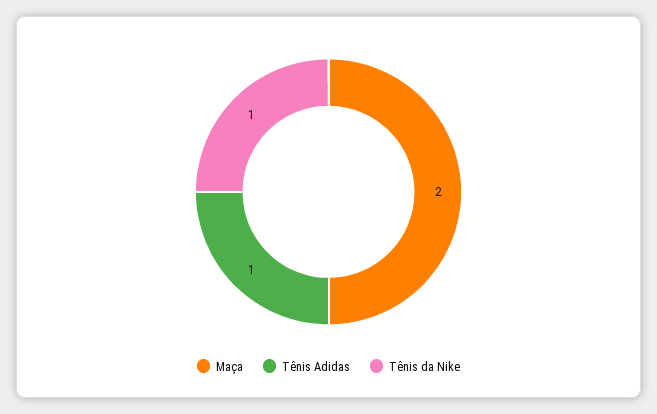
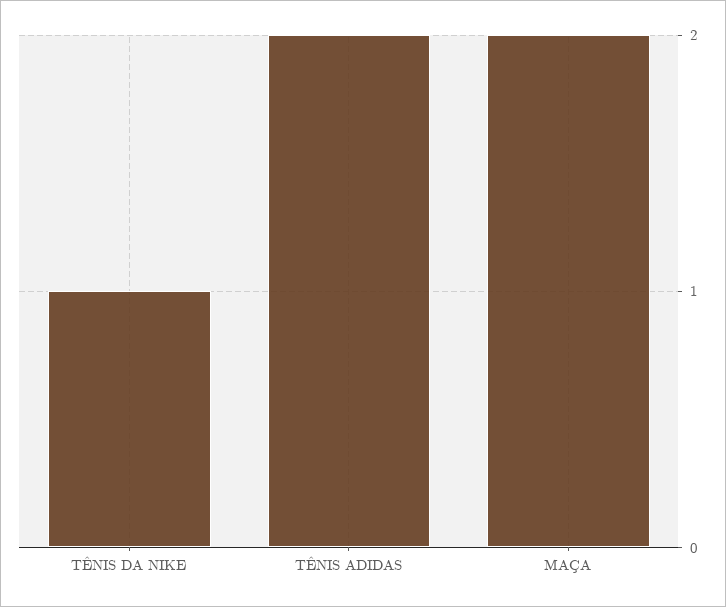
  {
    "Maça": 2,
-   "Tênis Adidas": 1,
+   "Tênis Adidas": 2,
    "Tênis da Nike": 1
  }

